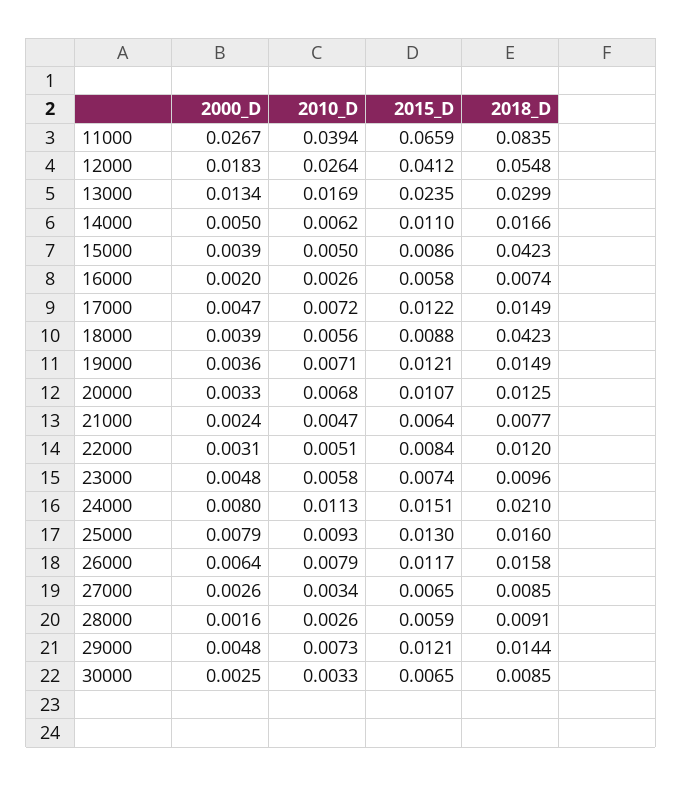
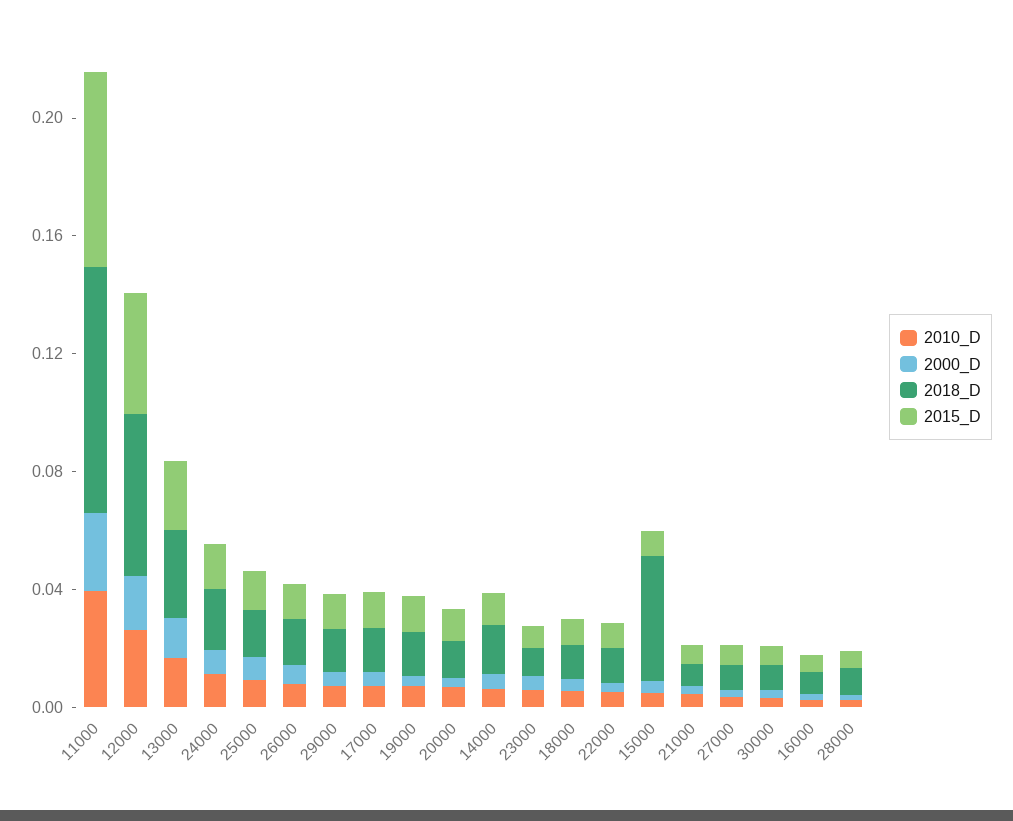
  {
    "2000_D": {
      "11000": 0.0267,
      "12000": 0.0183,
      "13000": 0.0134,
      "14000": 0.005,
      "15000": 0.0039,
      "16000": 0.002,
      "17000": 0.0047,
      "18000": 0.0039,
      "19000": 0.0036,
      "20000": 0.0033,
      "21000": 0.0024,
      "22000": 0.0031,
      "23000": 0.0048,
      "24000": 0.008,
      "25000": 0.0079,
      "26000": 0.0064,
      "27000": 0.0026,
      "28000": 0.0016,
      "29000": 0.0048,
      "30000": 0.0025
    },
    "2010_D": {
      "11000": 0.0394,
      "12000": 0.0264,
      "13000": 0.0169,
      "14000": 0.0062,
      "15000": 0.005,
      "16000": 0.0026,
      "17000": 0.0072,
      "18000": 0.0056,
      "19000": 0.0071,
      "20000": 0.0068,
      "21000": 0.0047,
      "22000": 0.0051,
      "23000": 0.0058,
      "24000": 0.0113,
      "25000": 0.0093,
      "26000": 0.0079,
      "27000": 0.0034,
      "28000": 0.0026,
      "29000": 0.0073,
      "30000": 0.0033
    },
    "2015_D": {
      "11000": 0.0659,
      "12000": 0.0412,
      "13000": 0.0235,
      "14000": 0.011,
      "15000": 0.0086,
      "16000": 0.0058,
      "17000": 0.0122,
      "18000": 0.0088,
      "19000": 0.0121,
      "20000": 0.0107,
      "21000": 0.0064,
      "22000": 0.0084,
      "23000": 0.0074,
      "24000": 0.0151,
      "25000": 0.013,
      "26000": 0.0117,
      "27000": 0.0065,
      "28000": 0.0059,
      "29000": 0.0121,
      "30000": 0.0065
    },
    "2018_D": {
      "11000": 0.0835,
      "12000": 0.0548,
      "13000": 0.0299,
      "14000": 0.0166,
      "15000": 0.0423,
      "16000": 0.0074,
      "17000": 0.0149,
-     "18000": 0.0423,
+     "18000": 0.01,
      "19000": 0.0149,
      "20000": 0.0125,
      "21000": 0.0077,
      "22000": 0.012,
      "23000": 0.0096,
      "24000": 0.021,
      "25000": 0.016,
      "26000": 0.0158,
      "27000": 0.0085,
      "28000": 0.0091,
      "29000": 0.0144,
      "30000": 0.0085
    }
  }

